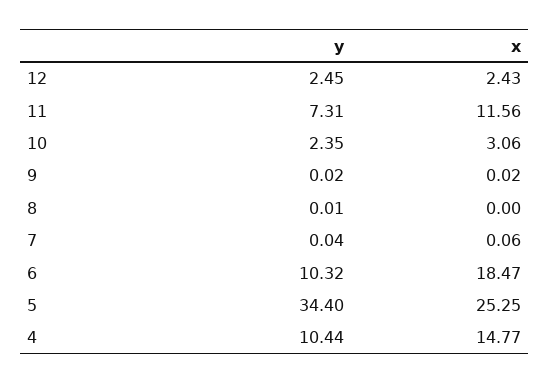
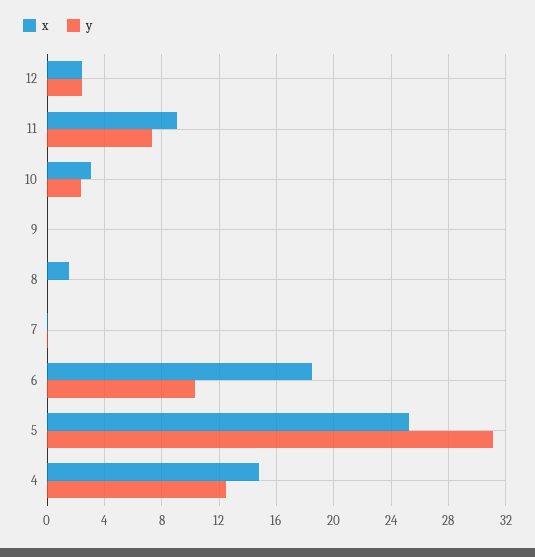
  {
    "y": {
      "12": 2.45,
      "11": 7.31,
      "10": 2.35,
      "9": 0.02,
      "8": 0.01,
      "7": 0.04,
      "6": 10.32,
-     "5": 34.4,
+     "5": 31,
-     "4": 10.44
+     "4": 12.5
    },
    "x": {
      "12": 2.43,
-     "11": 11.56,
+     "11": 9,
      "10": 3.06,
      "9": 0.02,
-     "8": 0,
+     "8": 1.5,
      "7": 0.06,
      "6": 18.47,
      "5": 25.25,
      "4": 14.77
    }
  }

